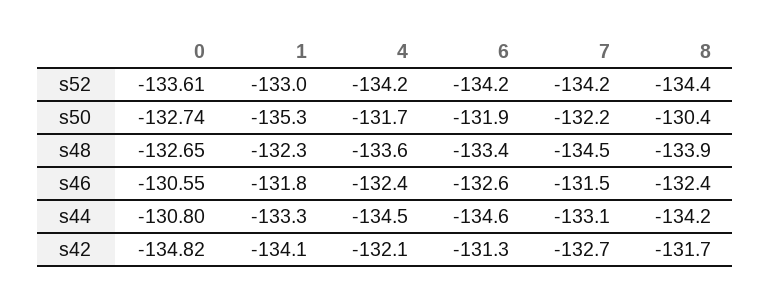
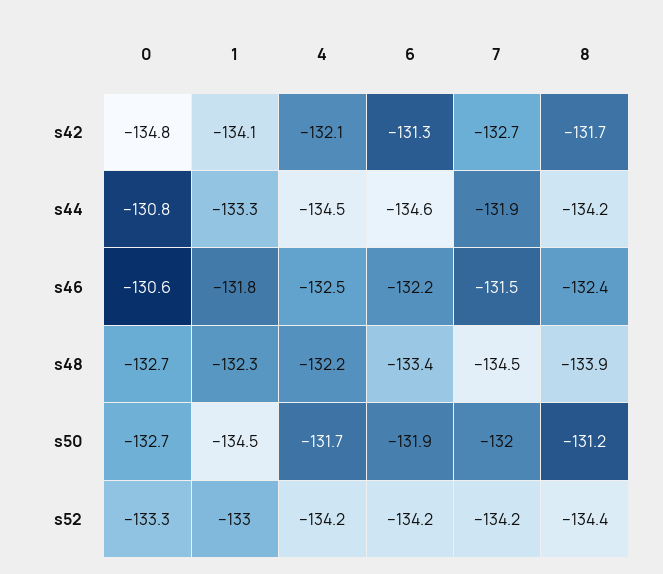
  {
    "0": {
-     "s52": -133.61,
+     "s52": -133.3,
      "s50": -132.74,
      "s48": -132.65,
      "s46": -130.55,
      "s44": -130.8,
      "s42": -134.82
    },
    "1": {
      "s52": -133,
-     "s50": -135.3,
+     "s50": -134.5,
      "s48": -132.3,
      "s46": -131.8,
      "s44": -133.3,
      "s42": -134.1
    },
    "4": {
      "s52": -134.2,
      "s50": -131.7,
-     "s48": -133.6,
+     "s48": -132.2,
-     "s46": -132.4,
+     "s46": -132.5,
      "s44": -134.5,
      "s42": -132.1
    },
    "6": {
      "s52": -134.2,
      "s50": -131.9,
      "s48": -133.4,
-     "s46": -132.6,
+     "s46": -132.2,
      "s44": -134.6,
      "s42": -131.3
    },
    "7": {
      "s52": -134.2,
-     "s50": -132.2,
+     "s50": -132,
      "s48": -134.5,
      "s46": -131.5,
-     "s44": -133.1,
+     "s44": -131.9,
      "s42": -132.7
    },
    "8": {
      "s52": -134.4,
-     "s50": -130.4,
+     "s50": -131.2,
      "s48": -133.9,
      "s46": -132.4,
      "s44": -134.2,
      "s42": -131.7
    }
  }

